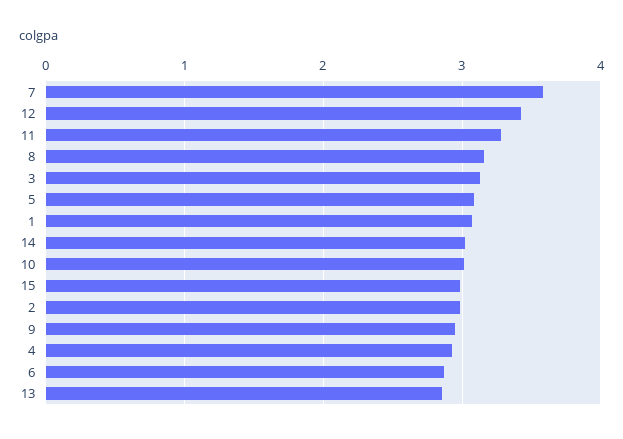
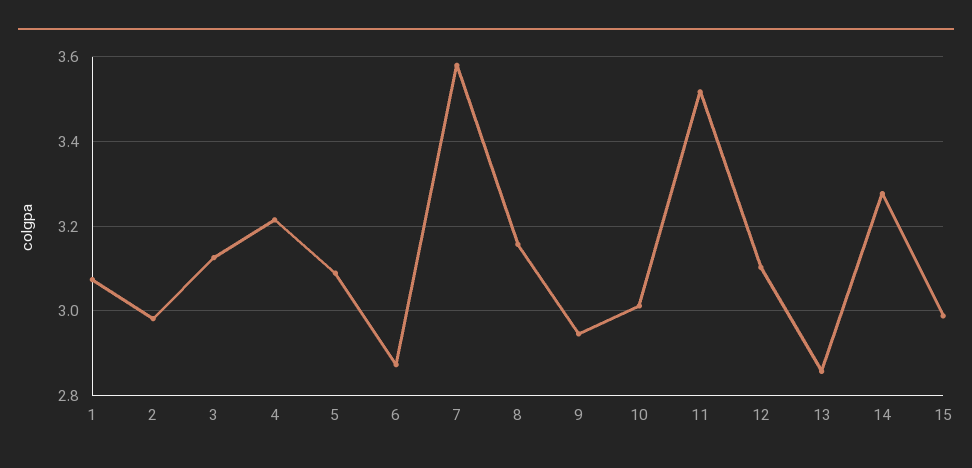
  {
    "7": 3.58,
-   "12": 3.4,
+   "12": 3.1,
-   "11": 3.3,
+   "11": 3.52,
    "8": 3.16,
    "3": 3.12,
    "5": 3.08,
    "1": 3.08,
-   "14": 3,
+   "14": 3.28,
    "10": 3.02,
    "15": 2.98,
    "2": 2.98,
    "9": 2.94,
-   "4": 2.9,
+   "4": 3.22,
    "6": 2.88,
    "13": 2.86
  }

